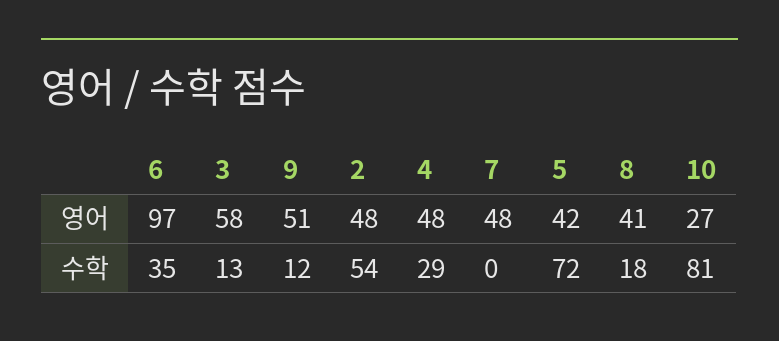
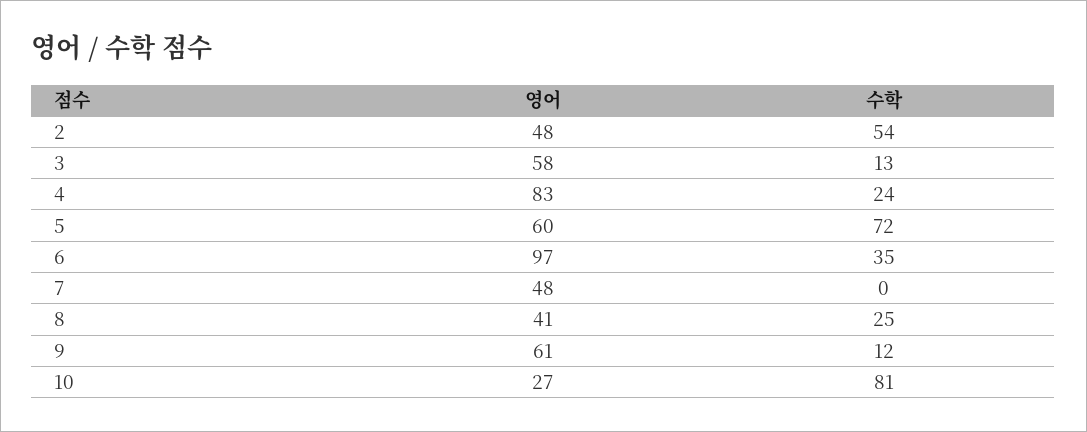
  {
    "6": {
      "영어": 97,
      "수학": 35
    },
    "3": {
      "영어": 58,
      "수학": 13
    },
    "9": {
-     "영어": 51,
+     "영어": 61,
      "수학": 12
    },
    "2": {
      "영어": 48,
      "수학": 54
    },
    "4": {
-     "영어": 48,
+     "영어": 83,
-     "수학": 29
+     "수학": 24
    },
    "7": {
      "영어": 48,
      "수학": 0
    },
    "5": {
-     "영어": 42,
+     "영어": 60,
      "수학": 72
    },
    "8": {
      "영어": 41,
-     "수학": 18
+     "수학": 25
    },
    "10": {
      "영어": 27,
      "수학": 81
    }
  }

